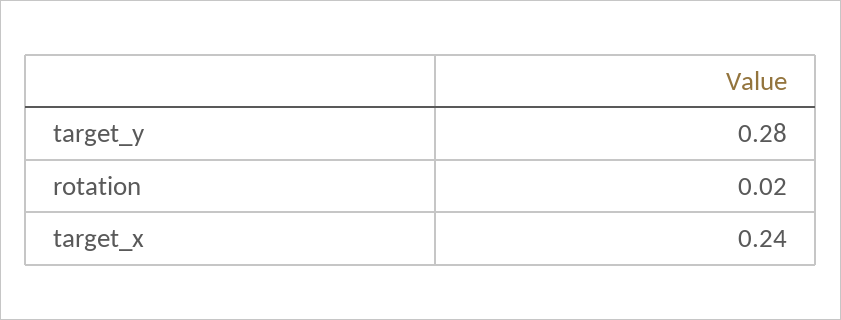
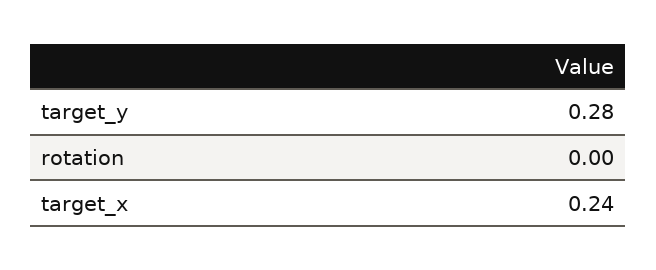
  {
    "target_y": 0.28,
-   "rotation": 0.02,
+   "rotation": 0,
    "target_x": 0.24
  }

